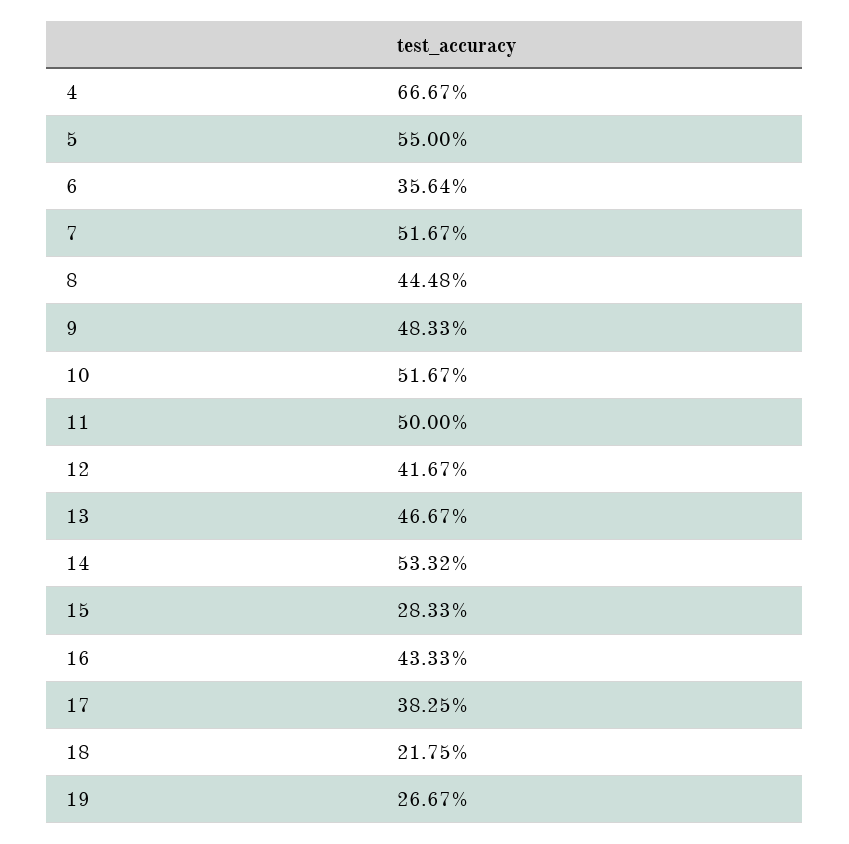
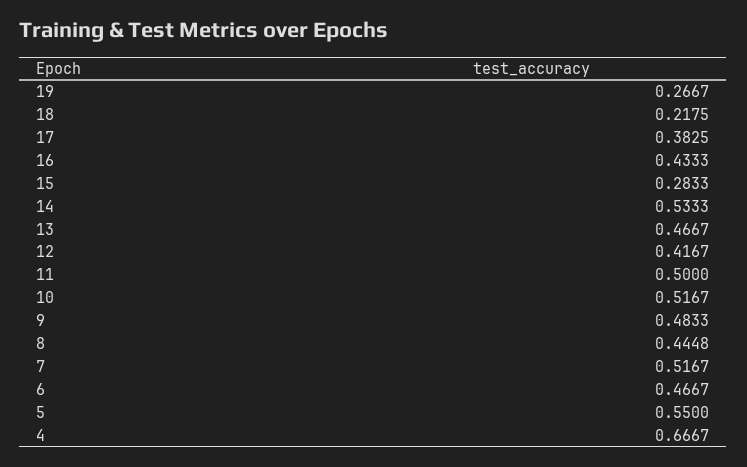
  {
    "4": 0.6667,
    "5": 0.55,
-   "6": 0.3564,
+   "6": 0.4667,
    "7": 0.5167,
    "8": 0.4448,
    "9": 0.4833,
    "10": 0.5167,
    "11": 0.5,
    "12": 0.4167,
    "13": 0.4667,
-   "14": 0.5332,
+   "14": 0.5333,
    "15": 0.2833,
    "16": 0.4333,
    "17": 0.3825,
    "18": 0.2175,
    "19": 0.2667
  }

